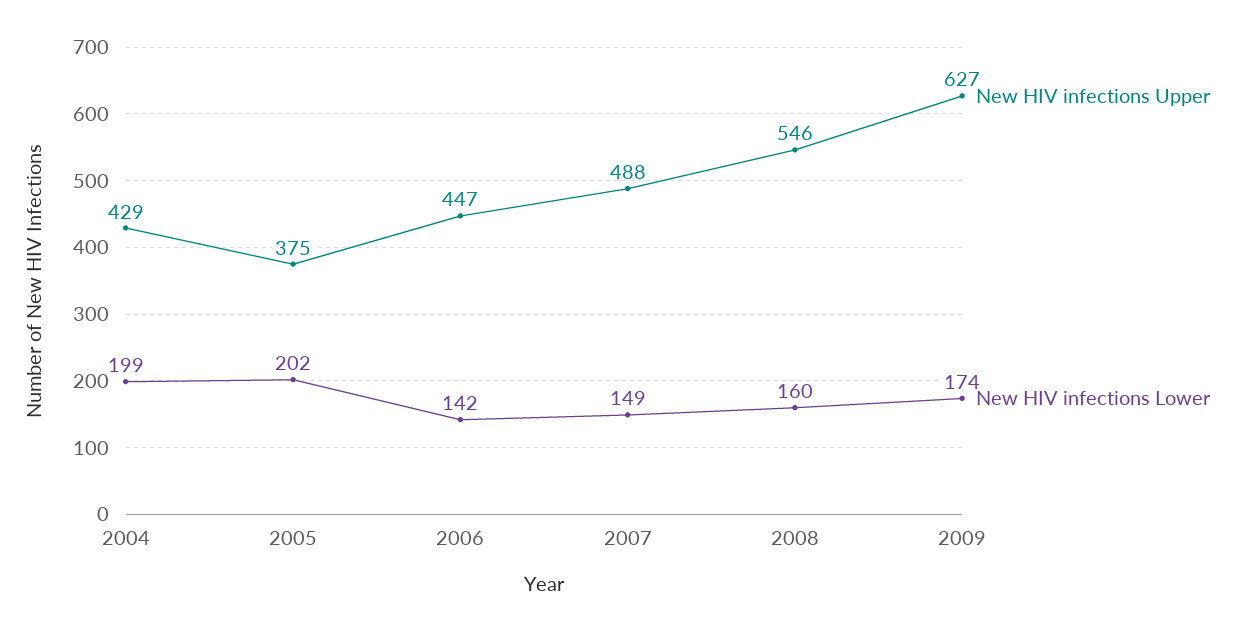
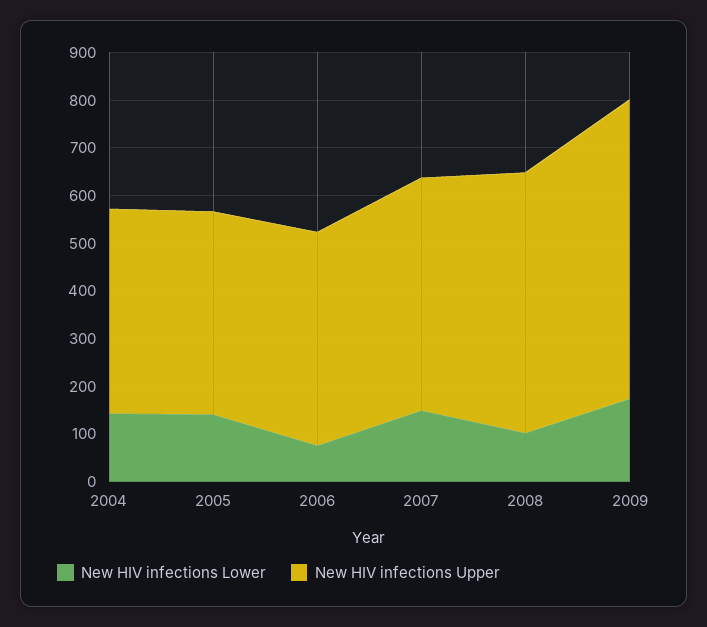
  {
    "New HIV infections Upper": {
      "2004": 429,
-     "2005": 375,
+     "2005": 420,
      "2006": 447,
      "2007": 488,
      "2008": 546,
      "2009": 627
    },
    "New HIV infections Lower": {
-     "2004": 199,
+     "2004": 140,
-     "2005": 202,
+     "2005": 140,
-     "2006": 142,
+     "2006": 80,
      "2007": 149,
-     "2008": 160,
+     "2008": 100,
      "2009": 174
    }
  }

